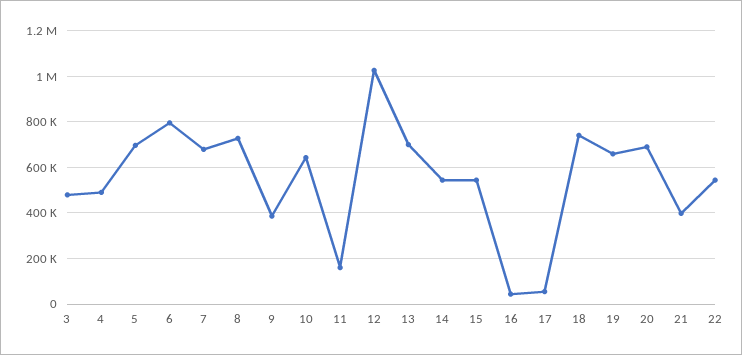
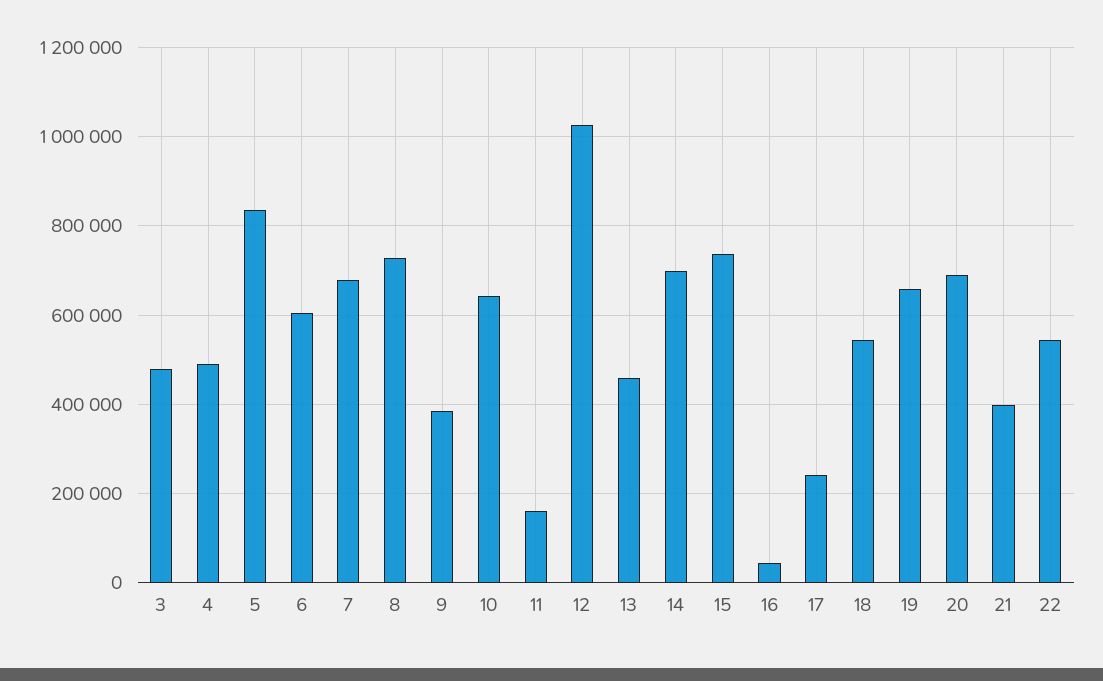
  {
    "3": 480000,
    "4": 500000,
-   "5": 700000,
+   "5": 840000,
-   "6": 800000,
+   "6": 600000,
    "7": 680000,
    "8": 720000,
    "9": 380000,
    "10": 640000,
    "11": 160000,
    "12": 1020000,
-   "13": 700000,
+   "13": 460000,
-   "14": 550000,
+   "14": 700000,
-   "15": 550000,
+   "15": 740000,
    "16": 40000,
-   "17": 50000,
+   "17": 240000,
-   "18": 750000,
+   "18": 540000,
    "19": 660000,
    "20": 700000,
    "21": 400000,
    "22": 540000
  }

